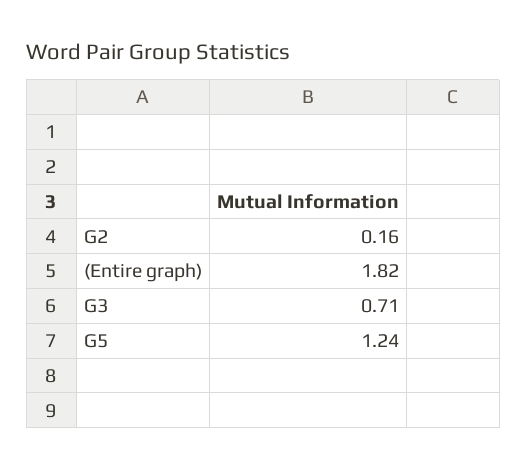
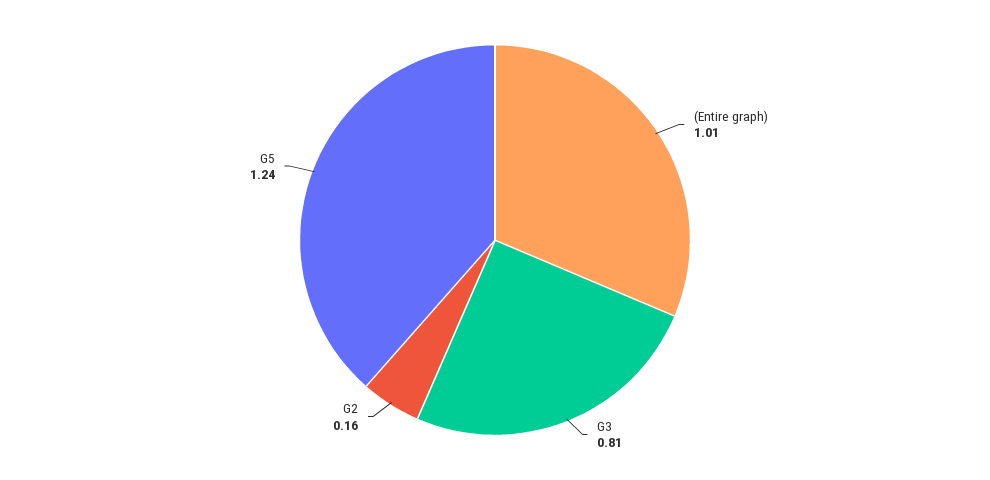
  {
    "G2": 0.16,
-   "(Entire graph)": 1.82,
+   "(Entire graph)": 1.01,
-   "G3": 0.71,
+   "G3": 0.81,
    "G5": 1.24
  }

